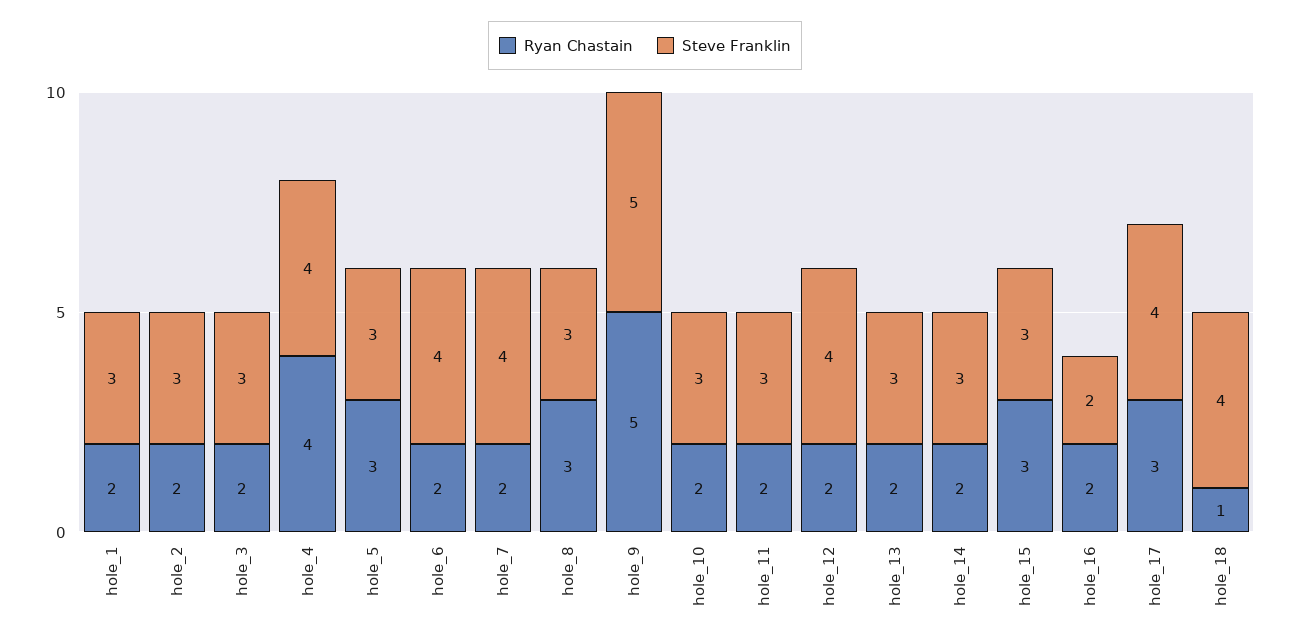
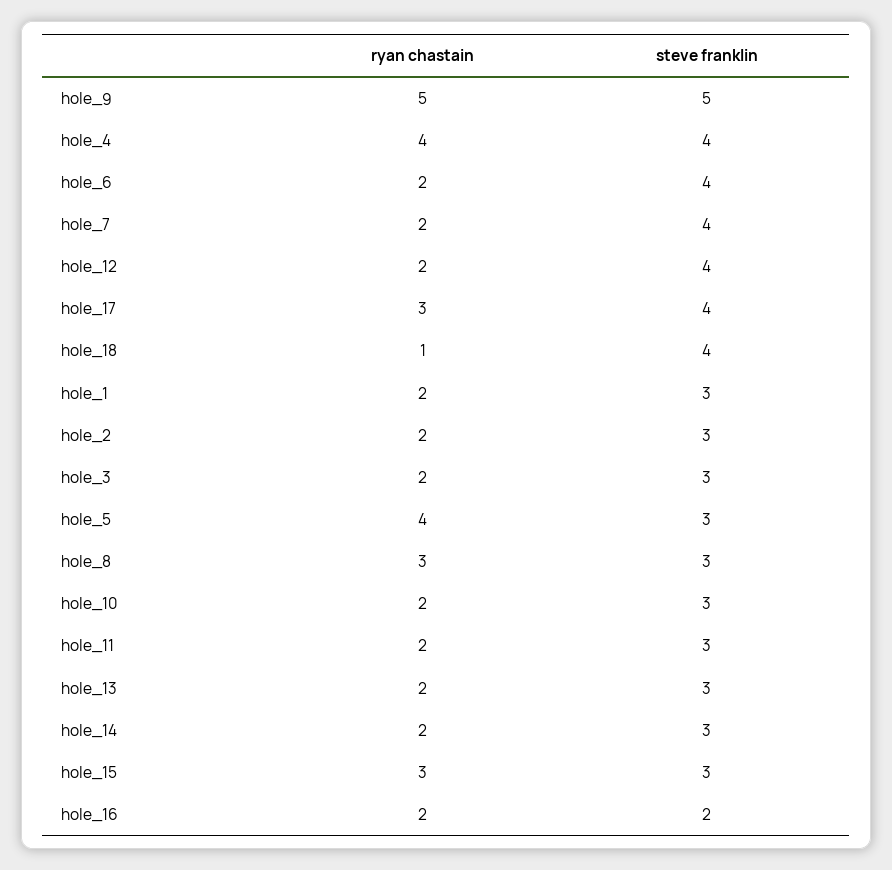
  {
    "Ryan Chastain": {
      "hole_1": 2,
      "hole_2": 2,
      "hole_3": 2,
      "hole_4": 4,
-     "hole_5": 3,
+     "hole_5": 4,
      "hole_6": 2,
      "hole_7": 2,
      "hole_8": 3,
      "hole_9": 5,
      "hole_10": 2,
      "hole_11": 2,
      "hole_12": 2,
      "hole_13": 2,
      "hole_14": 2,
      "hole_15": 3,
      "hole_16": 2,
      "hole_17": 3,
      "hole_18": 1
    },
    "Steve Franklin": {
      "hole_1": 3,
      "hole_2": 3,
      "hole_3": 3,
      "hole_4": 4,
      "hole_5": 3,
      "hole_6": 4,
      "hole_7": 4,
      "hole_8": 3,
      "hole_9": 5,
      "hole_10": 3,
      "hole_11": 3,
      "hole_12": 4,
      "hole_13": 3,
      "hole_14": 3,
      "hole_15": 3,
      "hole_16": 2,
      "hole_17": 4,
      "hole_18": 4
    }
  }

